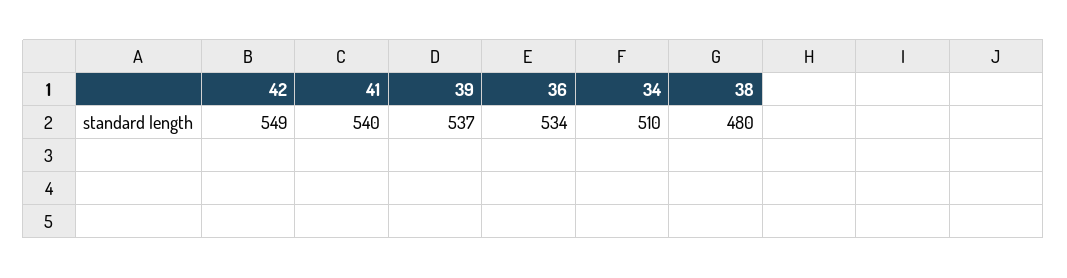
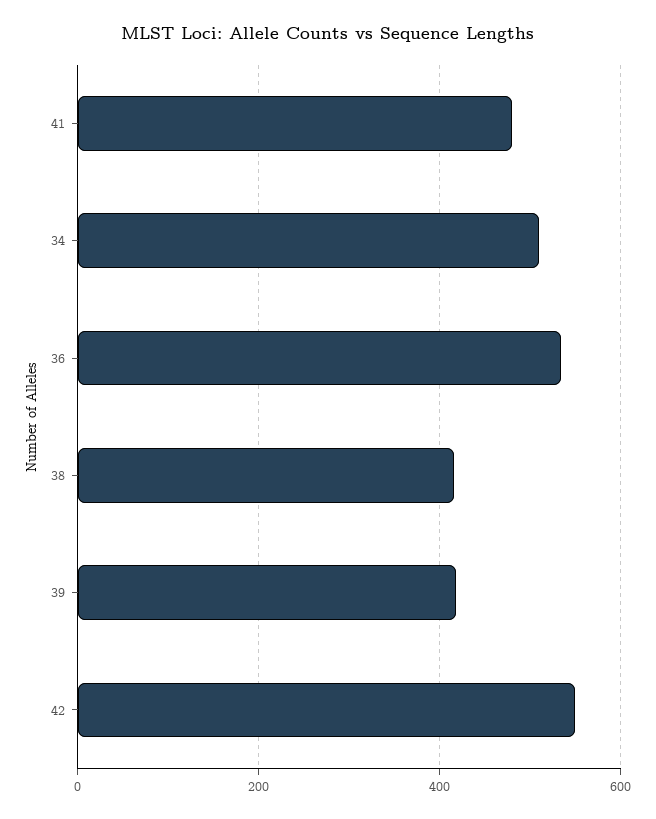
  {
    "42": 549,
-   "41": 540,
+   "41": 480,
-   "39": 537,
+   "39": 420,
    "36": 534,
    "34": 510,
-   "38": 480
+   "38": 420
  }

